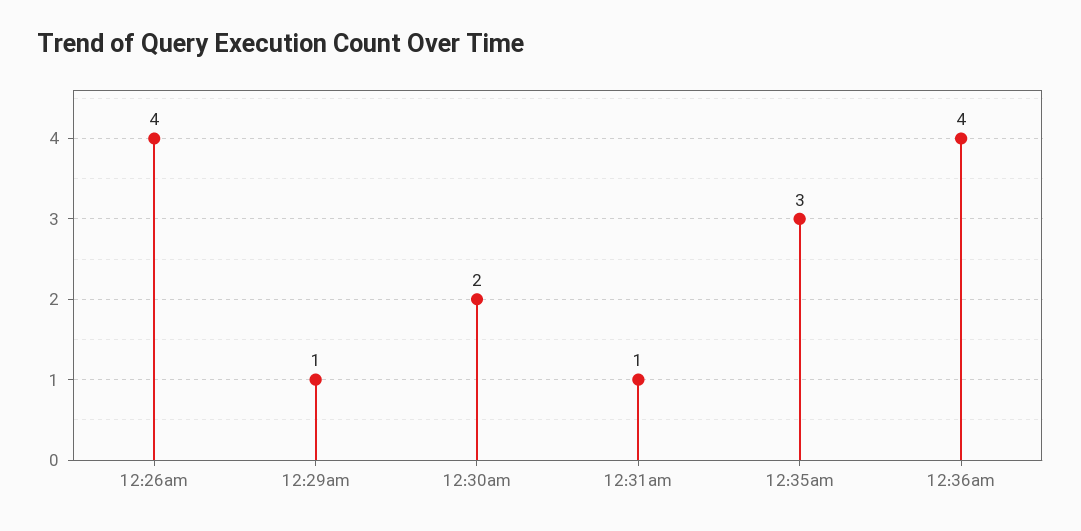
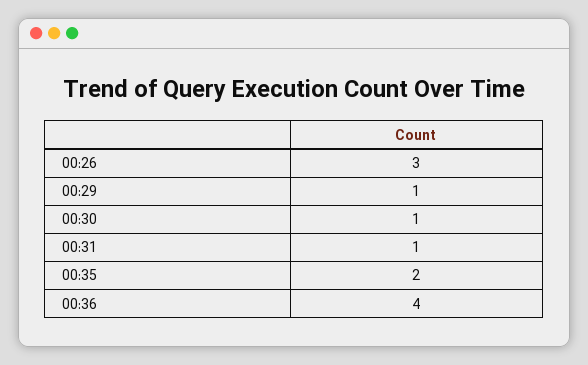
  {
-   "12:26am": 4,
+   "12:26am": 3,
    "12:29am": 1,
-   "12:30am": 2,
+   "12:30am": 1,
    "12:31am": 1,
-   "12:35am": 3,
+   "12:35am": 2,
    "12:36am": 4
  }

